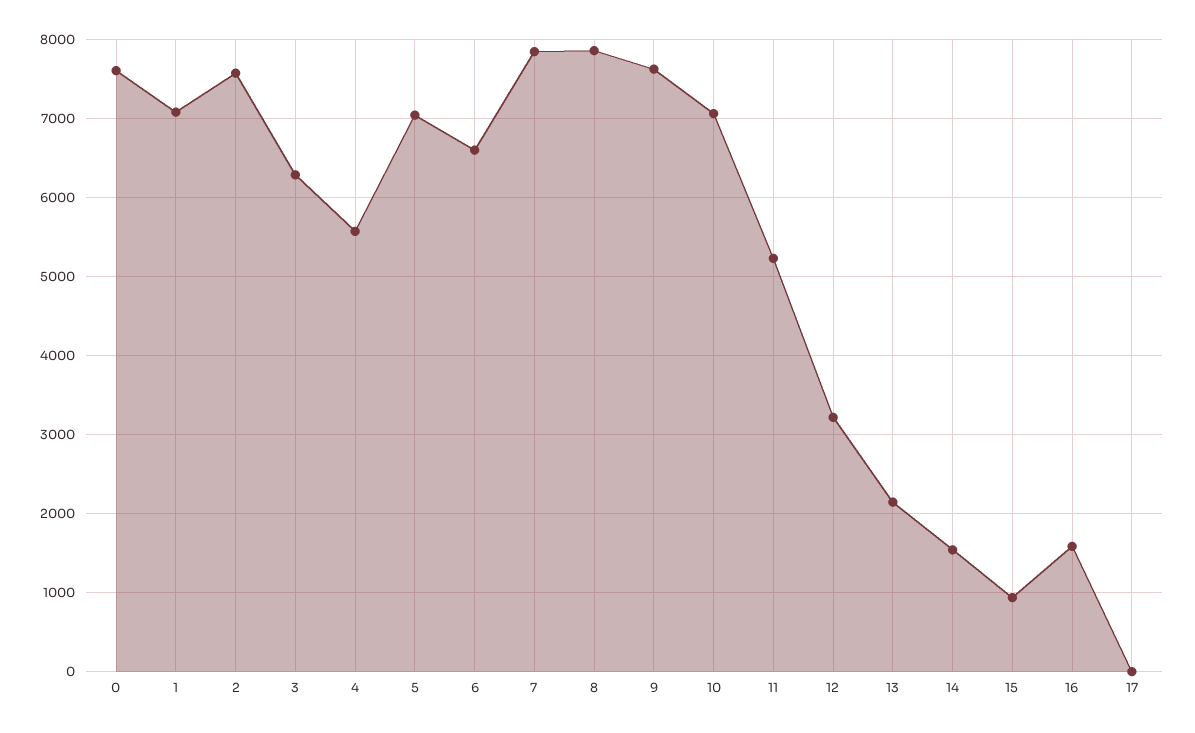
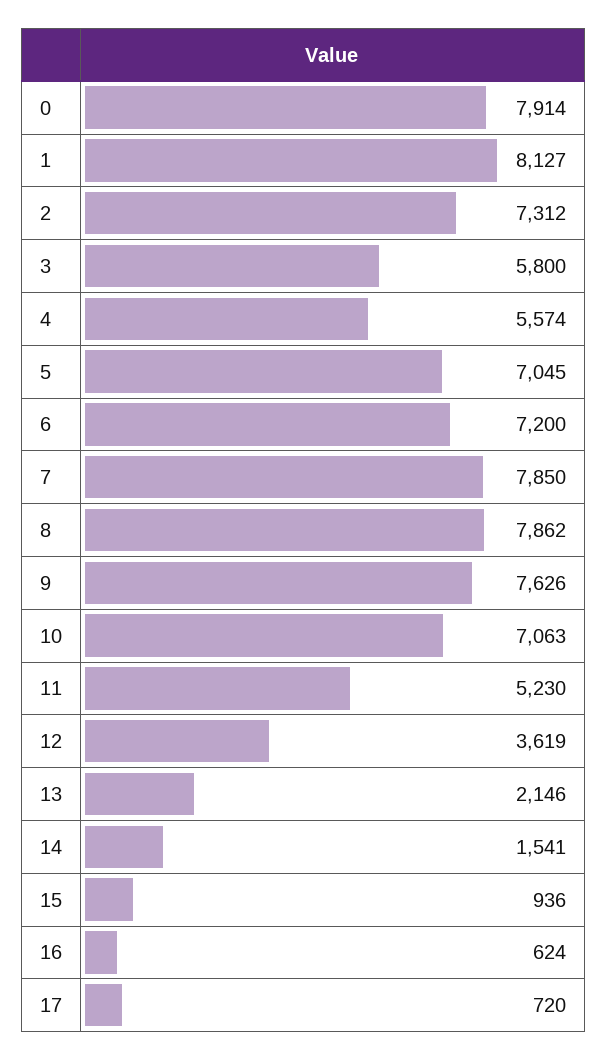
  {
-   "0": 7600,
+   "0": 7914,
-   "1": 7100,
+   "1": 8127,
-   "2": 7600,
+   "2": 7312,
-   "3": 6300,
+   "3": 5800,
    "4": 5574,
    "5": 7045,
-   "6": 6600,
+   "6": 7200,
    "7": 7850,
    "8": 7862,
    "9": 7626,
    "10": 7063,
    "11": 5230,
-   "12": 3200,
+   "12": 3619,
    "13": 2146,
    "14": 1541,
    "15": 936,
-   "16": 1600,
+   "16": 624,
-   "17": 0
+   "17": 720
  }

